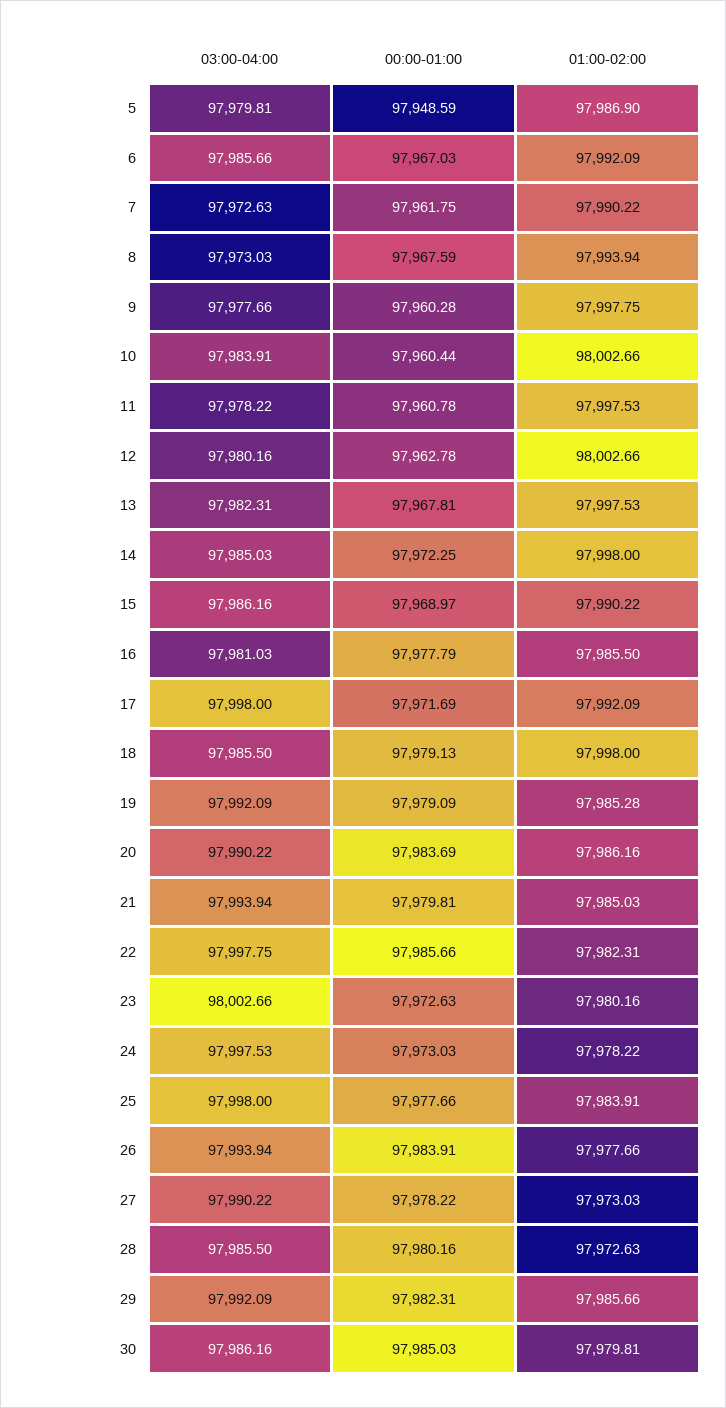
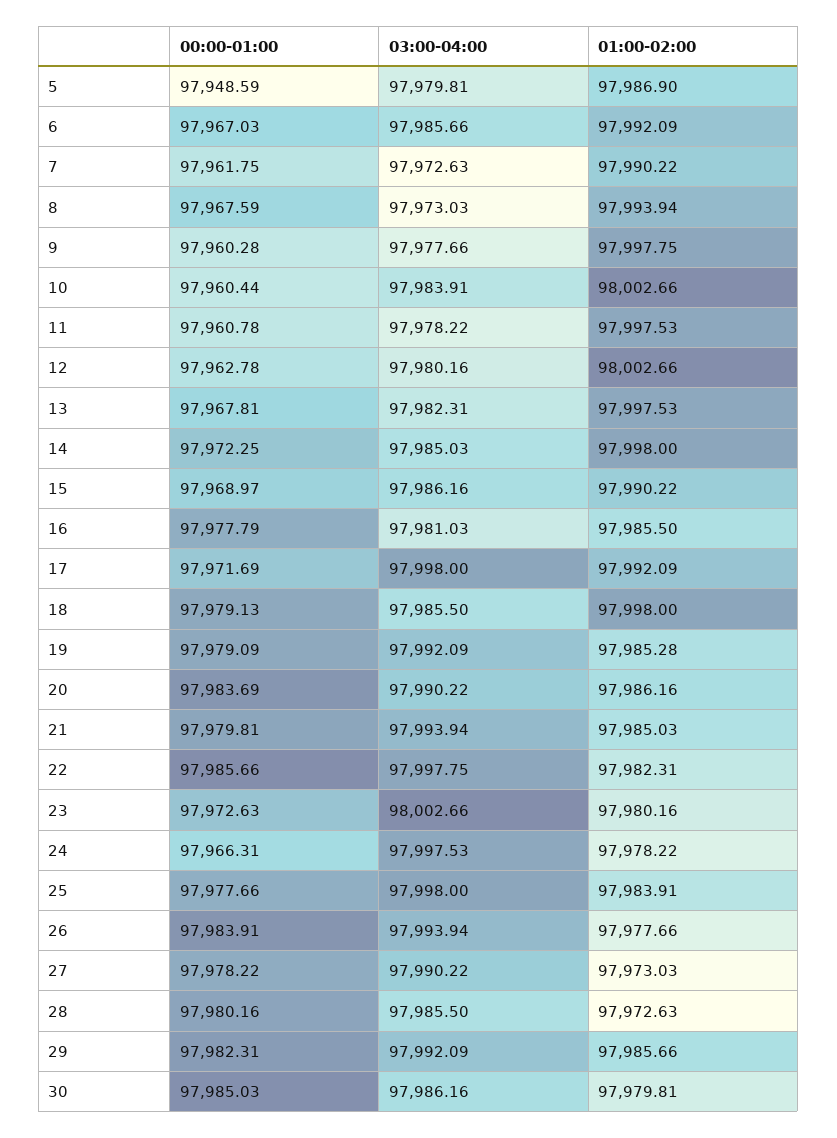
  {
    "03:00-04:00": {
      "5": 97979.81,
      "6": 97985.66,
      "7": 97972.63,
      "8": 97973.03,
      "9": 97977.66,
      "10": 97983.91,
      "11": 97978.22,
      "12": 97980.16,
      "13": 97982.31,
      "14": 97985.03,
      "15": 97986.16,
      "16": 97981.03,
      "17": 97998,
      "18": 97985.5,
      "19": 97992.09,
      "20": 97990.22,
      "21": 97993.94,
      "22": 97997.75,
      "23": 98002.66,
      "24": 97997.53,
      "25": 97998,
      "26": 97993.94,
      "27": 97990.22,
      "28": 97985.5,
      "29": 97992.09,
      "30": 97986.16
    },
    "00:00-01:00": {
      "5": 97948.59,
      "6": 97967.03,
      "7": 97961.75,
      "8": 97967.59,
      "9": 97960.28,
      "10": 97960.44,
      "11": 97960.78,
      "12": 97962.78,
      "13": 97967.81,
      "14": 97972.25,
      "15": 97968.97,
      "16": 97977.79,
      "17": 97971.69,
      "18": 97979.13,
      "19": 97979.09,
      "20": 97983.69,
      "21": 97979.81,
      "22": 97985.66,
      "23": 97972.63,
-     "24": 97973.03,
+     "24": 97966.31,
      "25": 97977.66,
      "26": 97983.91,
      "27": 97978.22,
      "28": 97980.16,
      "29": 97982.31,
      "30": 97985.03
    },
    "01:00-02:00": {
      "5": 97986.9,
      "6": 97992.09,
      "7": 97990.22,
      "8": 97993.94,
      "9": 97997.75,
      "10": 98002.66,
      "11": 97997.53,
      "12": 98002.66,
      "13": 97997.53,
      "14": 97998,
      "15": 97990.22,
      "16": 97985.5,
      "17": 97992.09,
      "18": 97998,
      "19": 97985.28,
      "20": 97986.16,
      "21": 97985.03,
      "22": 97982.31,
      "23": 97980.16,
      "24": 97978.22,
      "25": 97983.91,
      "26": 97977.66,
      "27": 97973.03,
      "28": 97972.63,
      "29": 97985.66,
      "30": 97979.81
    }
  }

